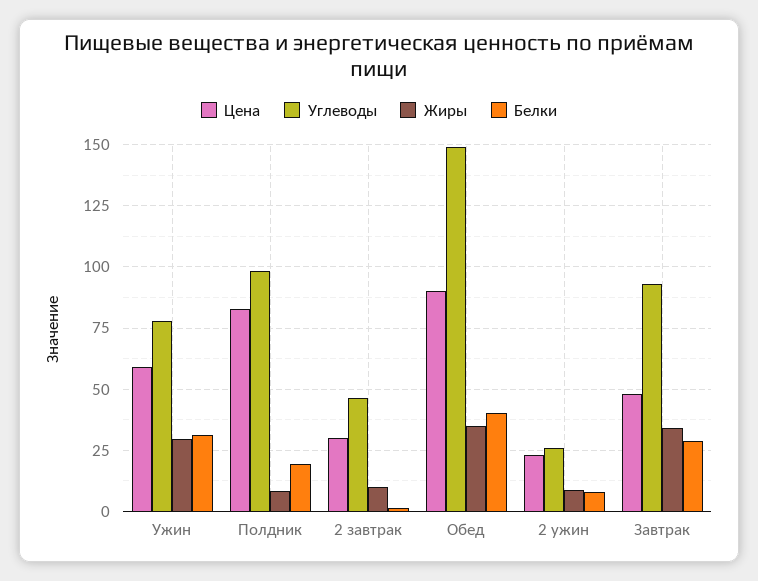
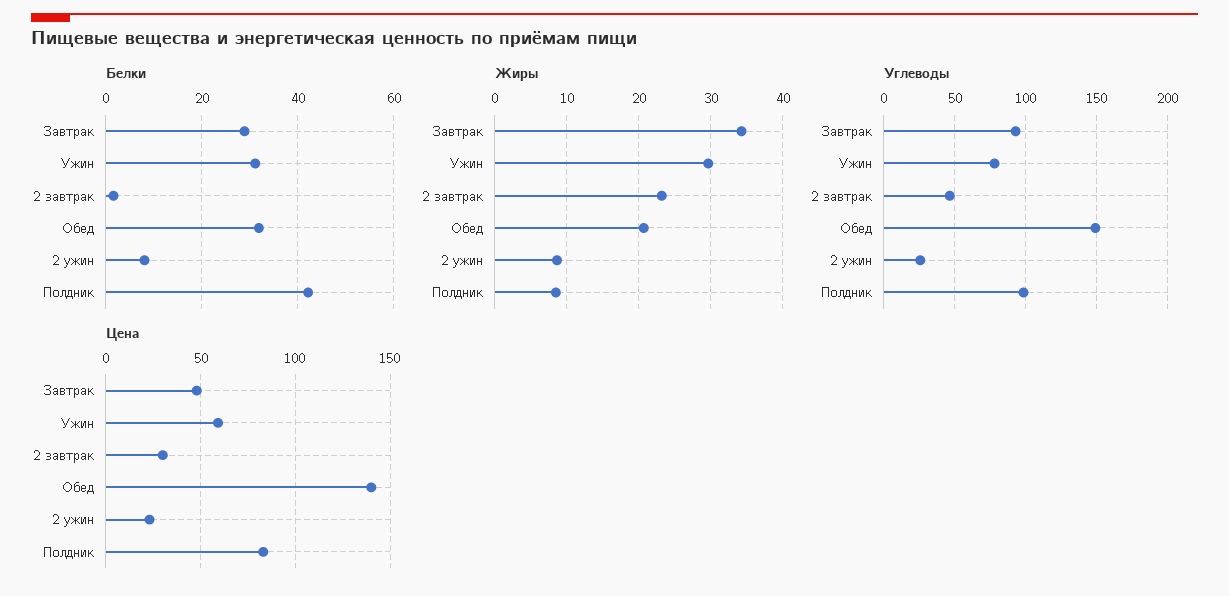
  {
    "Цена": {
      "Ужин": 60,
      "Полдник": 82.5,
      "2 завтрак": 30,
-     "Обед": 90,
+     "Обед": 140,
      "2 ужин": 22.5,
      "Завтрак": 47.5
    },
    "Углеводы": {
      "Ужин": 77.5,
      "Полдник": 97.5,
      "2 завтрак": 47.5,
      "Обед": 150,
      "2 ужин": 25,
      "Завтрак": 92.5
    },
    "Жиры": {
      "Ужин": 30,
      "Полдник": 9,
-     "2 завтрак": 10,
+     "2 завтрак": 23,
-     "Обед": 35,
+     "Обед": 21,
      "2 ужин": 9,
      "Завтрак": 34
    },
    "Белки": {
      "Ужин": 32,
-     "Полдник": 20,
+     "Полдник": 42,
      "2 завтрак": 2,
-     "Обед": 40,
+     "Обед": 32,
      "2 ужин": 8,
      "Завтрак": 28
    }
  }

